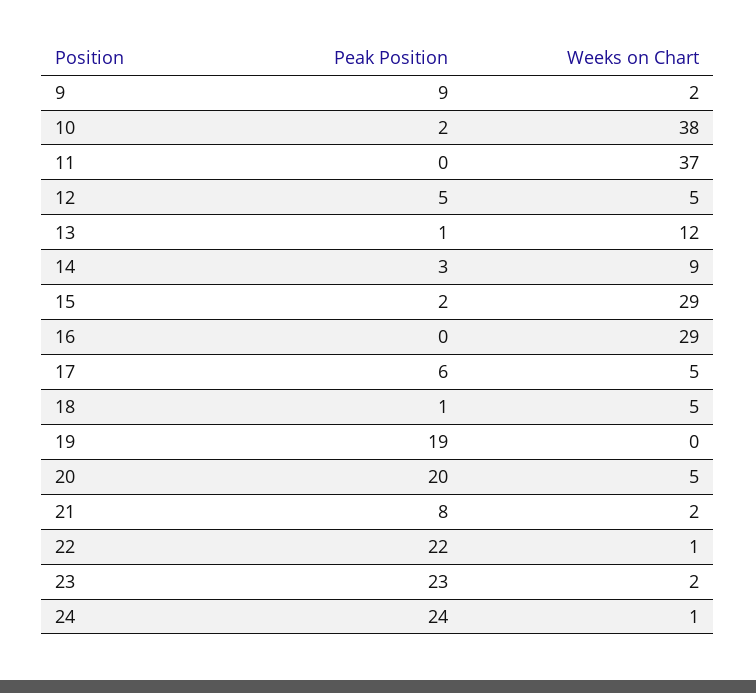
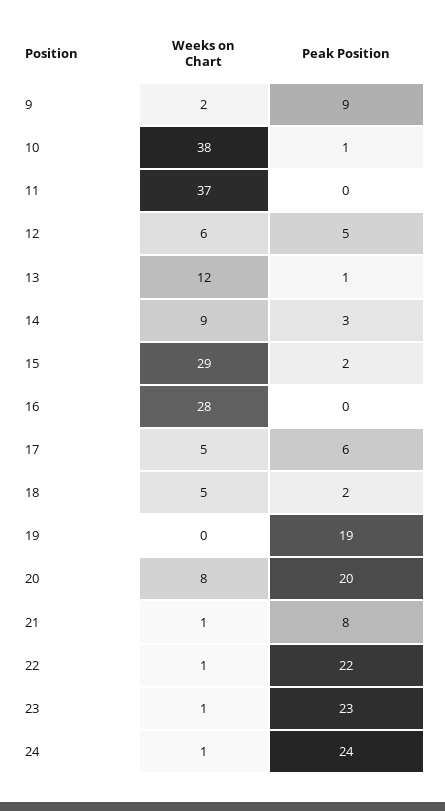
  {
    "Peak Position": {
      "9": 9,
-     "10": 2,
+     "10": 1,
      "11": 0,
      "12": 5,
      "13": 1,
      "14": 3,
      "15": 2,
      "16": 0,
      "17": 6,
-     "18": 1,
+     "18": 2,
      "19": 19,
      "20": 20,
      "21": 8,
      "22": 22,
      "23": 23,
      "24": 24
    },
    "Weeks on Chart": {
      "9": 2,
      "10": 38,
      "11": 37,
-     "12": 5,
+     "12": 6,
      "13": 12,
      "14": 9,
      "15": 29,
-     "16": 29,
+     "16": 28,
      "17": 5,
      "18": 5,
      "19": 0,
-     "20": 5,
+     "20": 8,
-     "21": 2,
+     "21": 1,
      "22": 1,
-     "23": 2,
+     "23": 1,
      "24": 1
    }
  }

